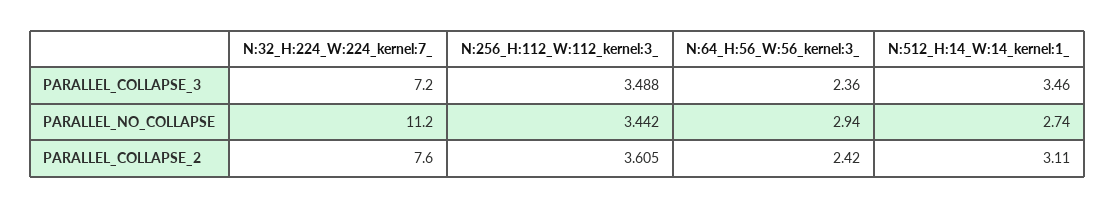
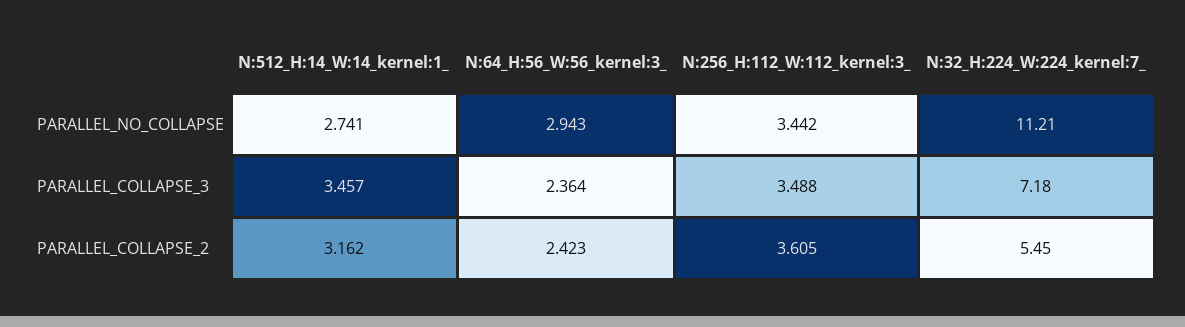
  {
    "N:32_H:224_W:224_kernel:7_": {
      "PARALLEL_COLLAPSE_3": 7.18,
      "PARALLEL_NO_COLLAPSE": 11.21,
-     "PARALLEL_COLLAPSE_2": 7.6
+     "PARALLEL_COLLAPSE_2": 5.45
    },
    "N:256_H:112_W:112_kernel:3_": {
      "PARALLEL_COLLAPSE_3": 3.488,
      "PARALLEL_NO_COLLAPSE": 3.442,
      "PARALLEL_COLLAPSE_2": 3.605
    },
    "N:64_H:56_W:56_kernel:3_": {
      "PARALLEL_COLLAPSE_3": 2.364,
      "PARALLEL_NO_COLLAPSE": 2.943,
      "PARALLEL_COLLAPSE_2": 2.423
    },
    "N:512_H:14_W:14_kernel:1_": {
      "PARALLEL_COLLAPSE_3": 3.457,
      "PARALLEL_NO_COLLAPSE": 2.741,
-     "PARALLEL_COLLAPSE_2": 3.11
+     "PARALLEL_COLLAPSE_2": 3.162
    }
  }

